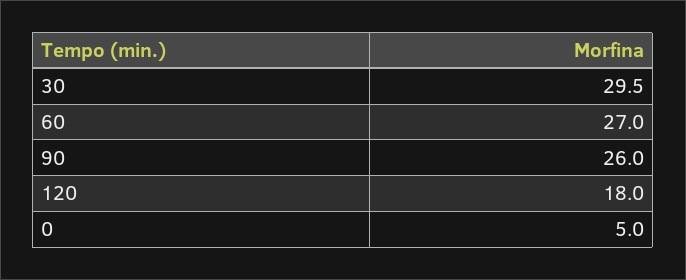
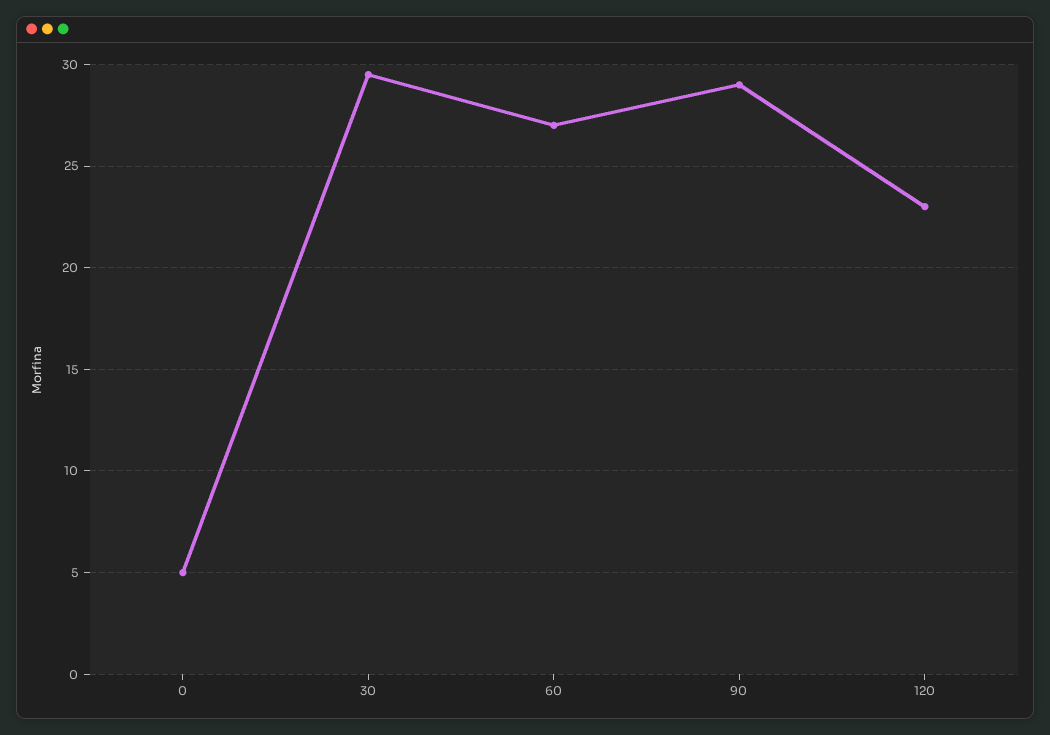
  {
    "30": 29.5,
    "60": 27,
-   "90": 26,
+   "90": 29,
-   "120": 18,
+   "120": 23,
    "0": 5
  }

